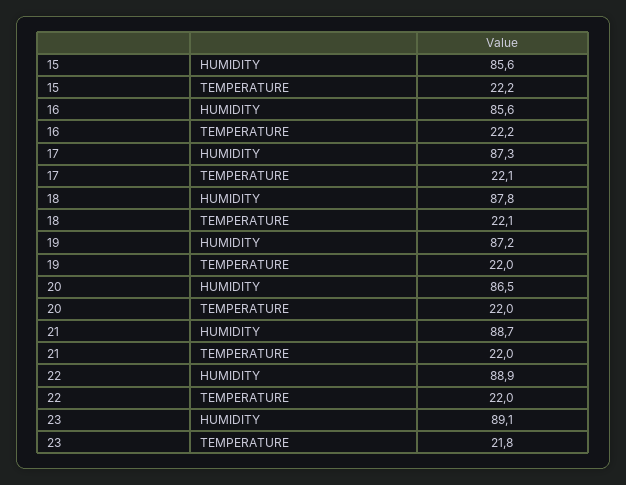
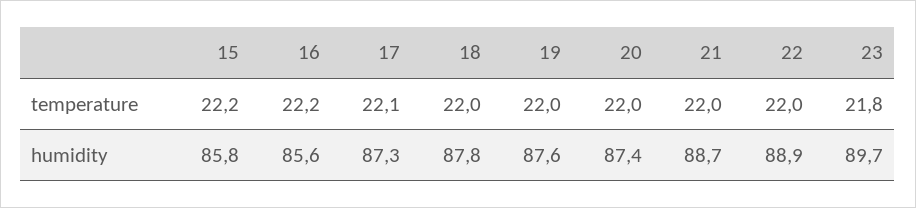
  {
    "15": {
-     "HUMIDITY": 85.6,
+     "HUMIDITY": 85.8,
      "TEMPERATURE": 22.2
    },
    "16": {
      "HUMIDITY": 85.6,
      "TEMPERATURE": 22.2
    },
    "17": {
      "HUMIDITY": 87.3,
      "TEMPERATURE": 22.1
    },
    "18": {
      "HUMIDITY": 87.8,
-     "TEMPERATURE": 22.1
+     "TEMPERATURE": 22
    },
    "19": {
-     "HUMIDITY": 87.2,
+     "HUMIDITY": 87.6,
      "TEMPERATURE": 22
    },
    "20": {
-     "HUMIDITY": 86.5,
+     "HUMIDITY": 87.4,
      "TEMPERATURE": 22
    },
    "21": {
      "HUMIDITY": 88.7,
      "TEMPERATURE": 22
    },
    "22": {
      "HUMIDITY": 88.9,
      "TEMPERATURE": 22
    },
    "23": {
-     "HUMIDITY": 89.1,
+     "HUMIDITY": 89.7,
      "TEMPERATURE": 21.8
    }
  }

